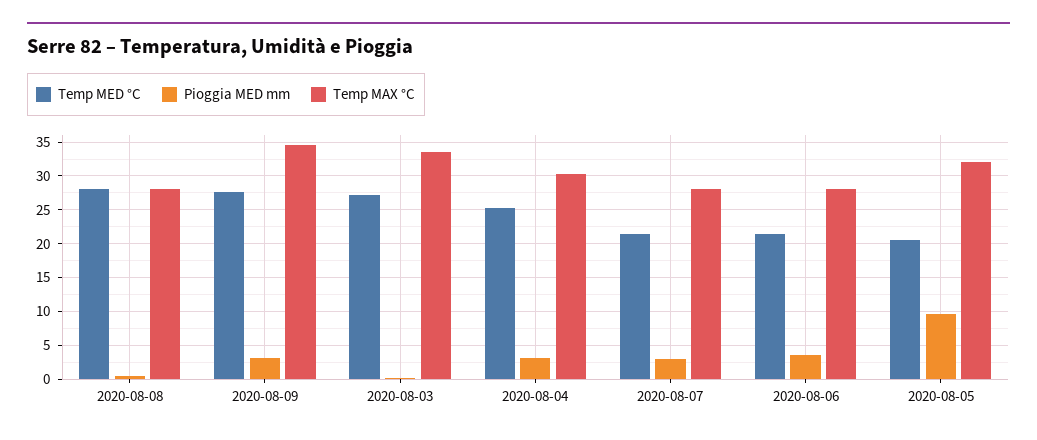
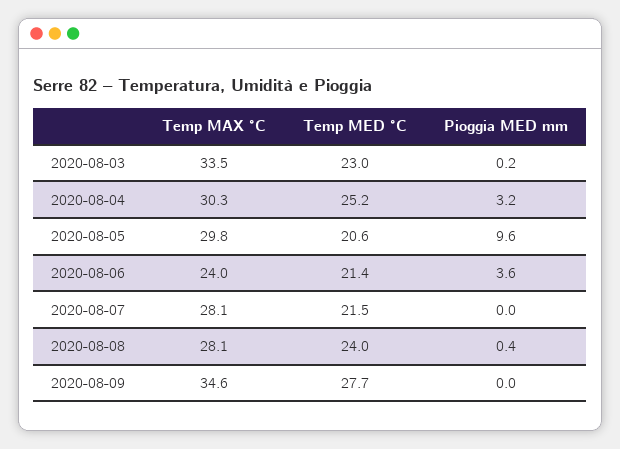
  {
    "Temp MED °C": {
-     "2020-08-08": 28,
+     "2020-08-08": 24,
      "2020-08-09": 27.7,
-     "2020-08-03": 27,
+     "2020-08-03": 23,
      "2020-08-04": 25.2,
      "2020-08-07": 21.5,
      "2020-08-06": 21.4,
      "2020-08-05": 20.6
    },
    "Pioggia MED mm": {
      "2020-08-08": 0.4,
-     "2020-08-09": 3,
+     "2020-08-09": 0,
      "2020-08-03": 0.2,
      "2020-08-04": 3.2,
-     "2020-08-07": 3,
+     "2020-08-07": 0,
      "2020-08-06": 3.6,
      "2020-08-05": 9.6
    },
    "Temp MAX °C": {
      "2020-08-08": 28.1,
      "2020-08-09": 34.6,
      "2020-08-03": 33.5,
      "2020-08-04": 30.3,
      "2020-08-07": 28.1,
-     "2020-08-06": 28,
+     "2020-08-06": 24,
-     "2020-08-05": 32
+     "2020-08-05": 29.8
    }
  }

